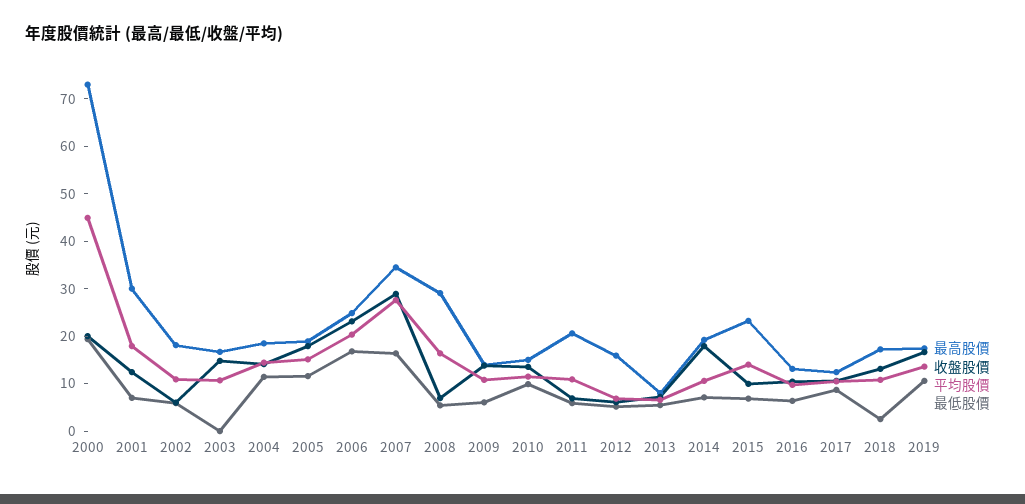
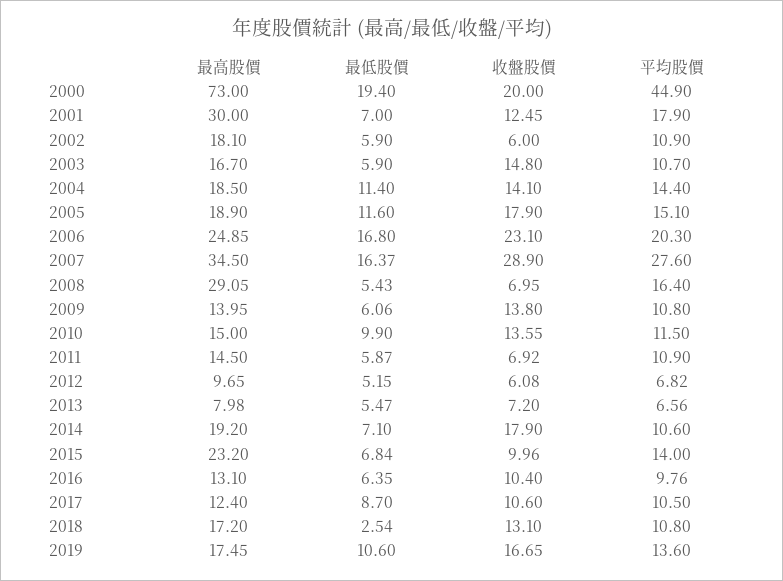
  {
    "最高股價": {
      "2000": 73,
      "2001": 30,
      "2002": 18.1,
      "2003": 16.7,
      "2004": 18.5,
      "2005": 18.9,
      "2006": 24.85,
      "2007": 34.5,
      "2008": 29.05,
      "2009": 13.95,
      "2010": 15,
-     "2011": 20,
+     "2011": 14.5,
-     "2012": 16,
+     "2012": 9.65,
      "2013": 7.98,
      "2014": 19.2,
      "2015": 23.2,
      "2016": 13.1,
      "2017": 12.4,
      "2018": 17.2,
      "2019": 17.45
    },
    "收盤股價": {
      "2000": 20,
      "2001": 12.45,
      "2002": 6,
      "2003": 14.8,
      "2004": 14.1,
      "2005": 17.9,
      "2006": 23.1,
      "2007": 28.9,
      "2008": 6.95,
      "2009": 13.8,
      "2010": 13.55,
      "2011": 6.92,
      "2012": 6.08,
      "2013": 7.2,
      "2014": 17.9,
      "2015": 9.96,
      "2016": 10.4,
      "2017": 10.6,
      "2018": 13.1,
      "2019": 16.65
    },
    "平均股價": {
      "2000": 44.9,
      "2001": 17.9,
      "2002": 10.9,
      "2003": 10.7,
      "2004": 14.4,
      "2005": 15.1,
      "2006": 20.3,
      "2007": 27.6,
      "2008": 16.4,
      "2009": 10.8,
      "2010": 11.5,
      "2011": 10.9,
      "2012": 6.82,
      "2013": 6.56,
      "2014": 10.6,
      "2015": 14,
      "2016": 9.76,
      "2017": 10.5,
      "2018": 10.8,
      "2019": 13.6
    },
    "最低股價": {
      "2000": 19.4,
      "2001": 7,
      "2002": 5.9,
-     "2003": 0,
+     "2003": 5.9,
      "2004": 11.4,
      "2005": 11.6,
      "2006": 16.8,
      "2007": 16.37,
      "2008": 5.43,
      "2009": 6.06,
      "2010": 9.9,
      "2011": 5.87,
      "2012": 5.15,
      "2013": 5.47,
      "2014": 7.1,
      "2015": 6.84,
      "2016": 6.35,
      "2017": 8.7,
      "2018": 2.54,
      "2019": 10.6
    }
  }

